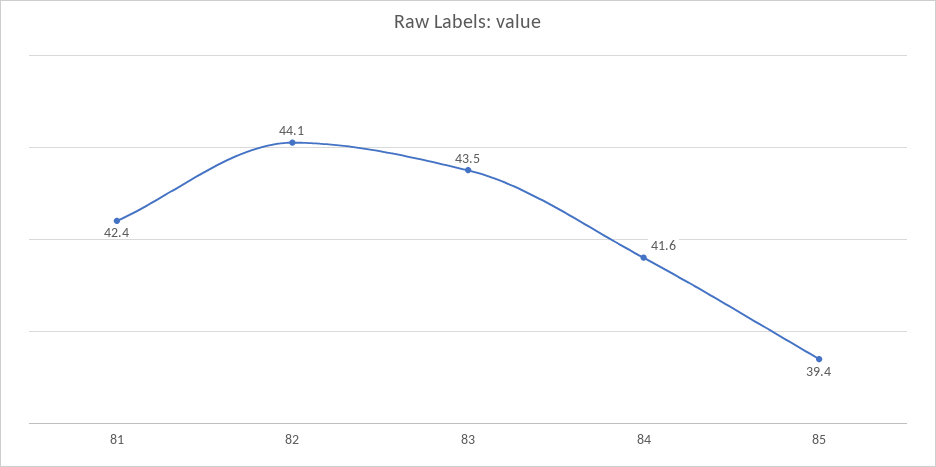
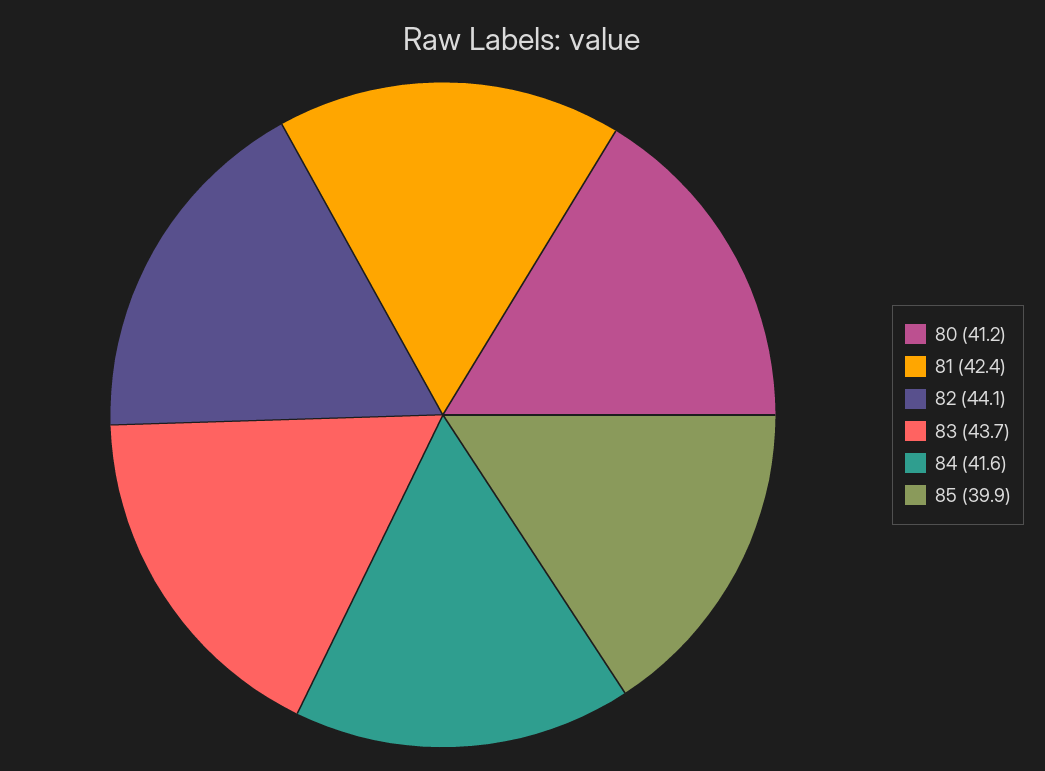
  {
    "81": 42.4,
    "82": 44.1,
-   "83": 43.5,
+   "83": 43.7,
    "84": 41.6,
-   "85": 39.4
+   "85": 39.9,
+   "80": 41.2
  }

